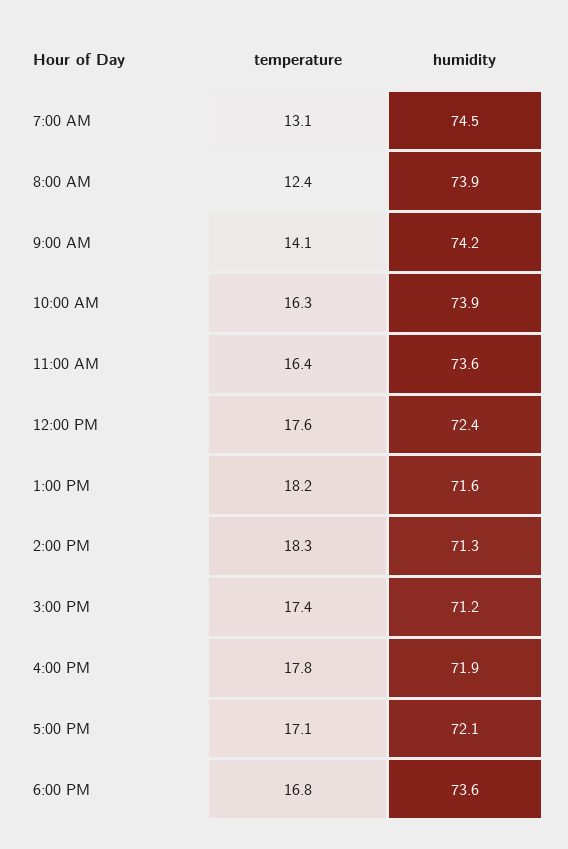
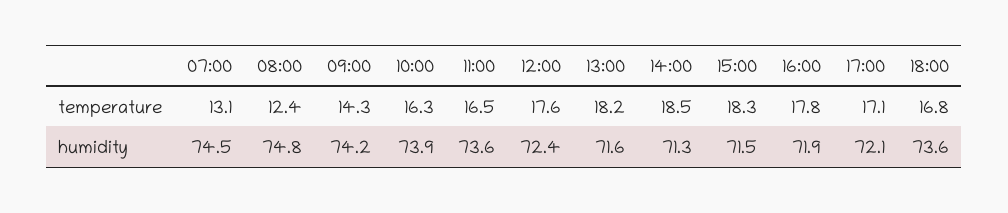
  {
    "temperature": {
      "7:00 AM": 13.1,
      "8:00 AM": 12.4,
-     "9:00 AM": 14.1,
+     "9:00 AM": 14.3,
      "10:00 AM": 16.3,
-     "11:00 AM": 16.4,
+     "11:00 AM": 16.5,
      "12:00 PM": 17.6,
      "1:00 PM": 18.2,
-     "2:00 PM": 18.3,
+     "2:00 PM": 18.5,
-     "3:00 PM": 17.4,
+     "3:00 PM": 18.3,
      "4:00 PM": 17.8,
      "5:00 PM": 17.1,
      "6:00 PM": 16.8
    },
    "humidity": {
      "7:00 AM": 74.5,
-     "8:00 AM": 73.9,
+     "8:00 AM": 74.8,
      "9:00 AM": 74.2,
      "10:00 AM": 73.9,
      "11:00 AM": 73.6,
      "12:00 PM": 72.4,
      "1:00 PM": 71.6,
      "2:00 PM": 71.3,
-     "3:00 PM": 71.2,
+     "3:00 PM": 71.5,
      "4:00 PM": 71.9,
      "5:00 PM": 72.1,
      "6:00 PM": 73.6
    }
  }

